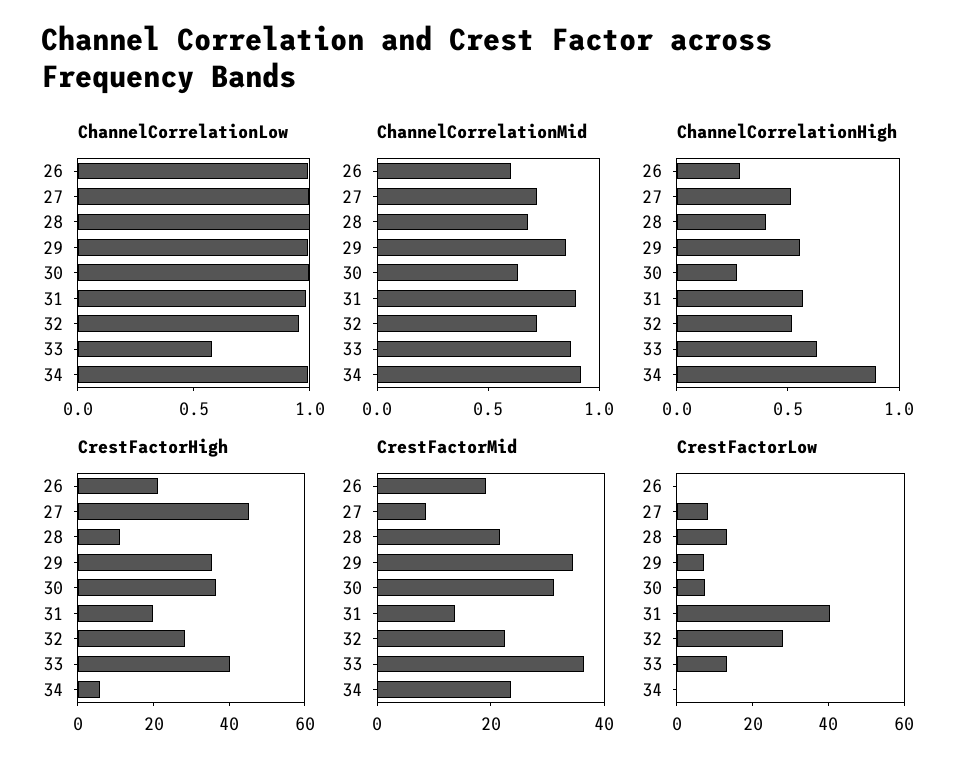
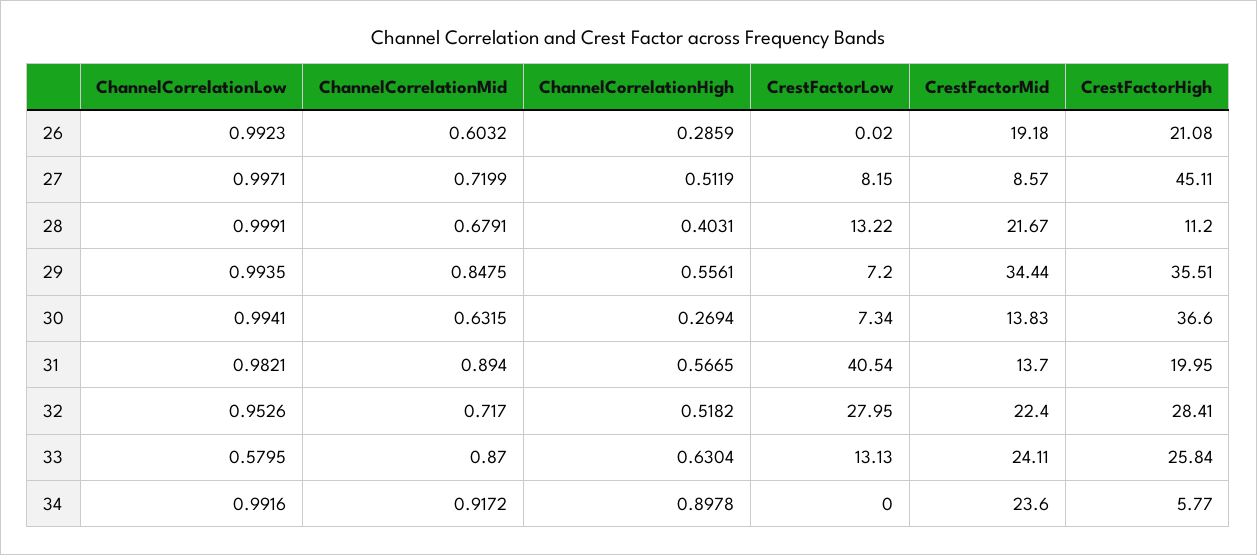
  {
    "ChannelCorrelationLow": {
      "26": 0.9923,
      "27": 0.9971,
      "28": 0.9991,
      "29": 0.9935,
      "30": 0.9941,
      "31": 0.9821,
      "32": 0.9526,
      "33": 0.5795,
      "34": 0.9916
    },
    "ChannelCorrelationMid": {
      "26": 0.6032,
      "27": 0.7199,
      "28": 0.6791,
      "29": 0.8475,
      "30": 0.6315,
      "31": 0.894,
      "32": 0.717,
      "33": 0.87,
      "34": 0.9172
    },
    "ChannelCorrelationHigh": {
      "26": 0.2859,
      "27": 0.5119,
      "28": 0.4031,
      "29": 0.5561,
      "30": 0.2694,
      "31": 0.5665,
      "32": 0.5182,
      "33": 0.6304,
      "34": 0.8978
    },
    "CrestFactorHigh": {
      "26": 21.08,
      "27": 45.11,
      "28": 11.2,
      "29": 35.51,
      "30": 36.6,
      "31": 19.95,
      "32": 28.41,
-     "33": 40,
+     "33": 25.84,
      "34": 5.77
    },
    "CrestFactorMid": {
      "26": 19.18,
      "27": 8.57,
      "28": 21.67,
      "29": 34.44,
-     "30": 30,
+     "30": 13.83,
      "31": 13.7,
      "32": 22.4,
-     "33": 35,
+     "33": 24.11,
      "34": 23.6
    },
    "CrestFactorLow": {
      "26": 0.02,
      "27": 8.15,
      "28": 13.22,
      "29": 7.2,
      "30": 7.34,
      "31": 40.54,
      "32": 27.95,
      "33": 13.13,
      "34": 0
    }
  }

